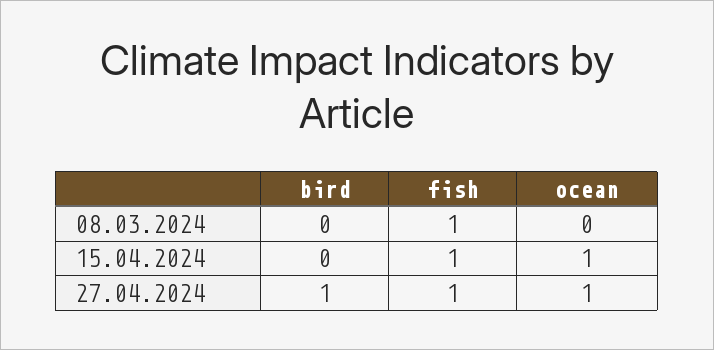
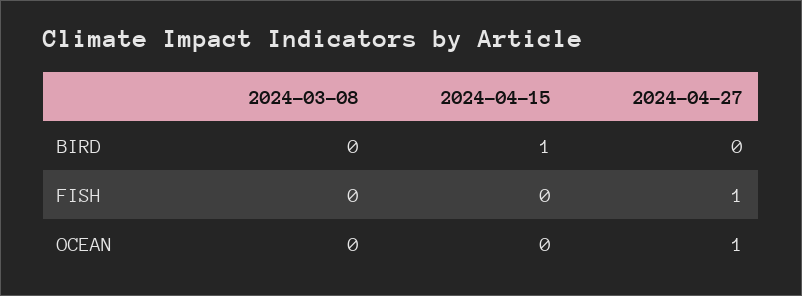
  {
    "bird": {
      "08.03.2024": 0,
-     "15.04.2024": 0,
+     "15.04.2024": 1,
-     "27.04.2024": 1
+     "27.04.2024": 0
    },
    "fish": {
-     "08.03.2024": 1,
+     "08.03.2024": 0,
-     "15.04.2024": 1,
+     "15.04.2024": 0,
      "27.04.2024": 1
    },
    "ocean": {
      "08.03.2024": 0,
-     "15.04.2024": 1,
+     "15.04.2024": 0,
      "27.04.2024": 1
    }
  }

